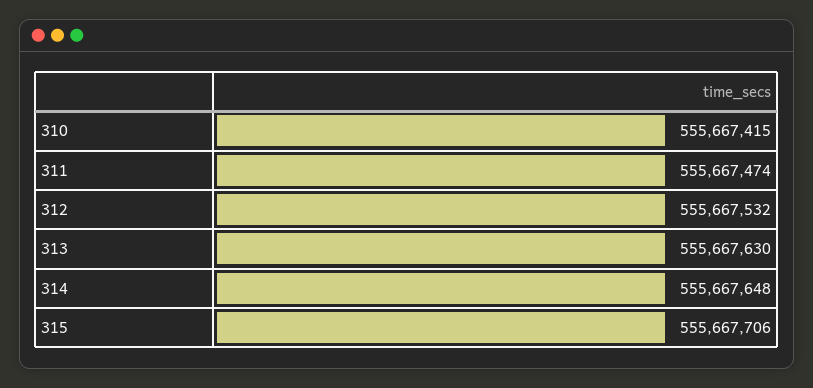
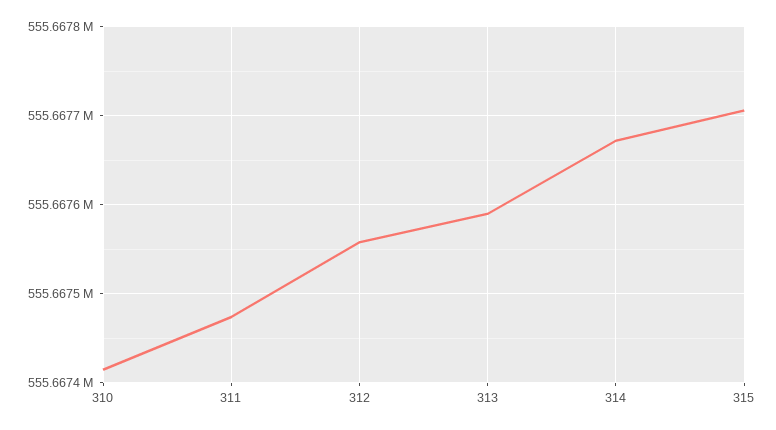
  {
    "310": 555667415,
    "311": 555667474,
-   "312": 555667532,
+   "312": 555667560,
-   "313": 555667630,
+   "313": 555667590,
-   "314": 555667648,
+   "314": 555667670,
    "315": 555667706
  }

